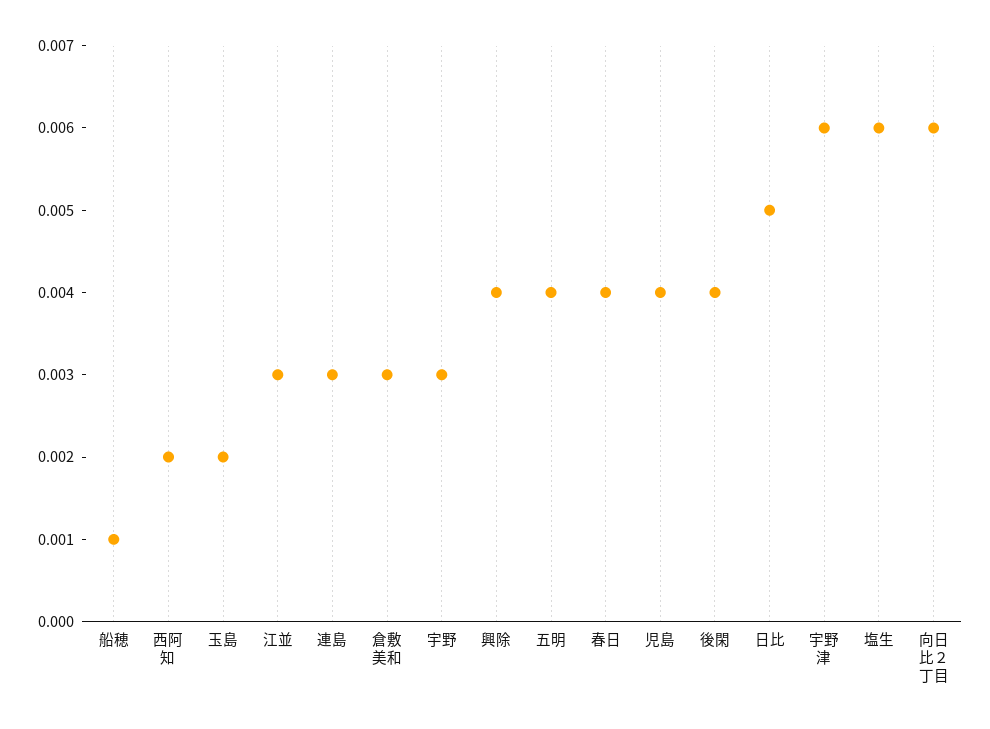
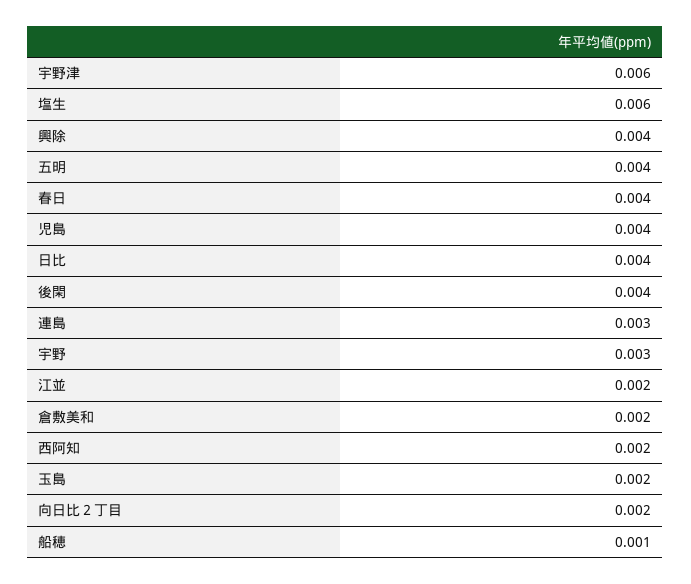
  {
    "船穂": 0.001,
    "西阿知": 0.002,
    "玉島": 0.002,
-   "江並": 0.003,
+   "江並": 0.002,
    "連島": 0.003,
-   "倉敷美和": 0.003,
+   "倉敷美和": 0.002,
    "宇野": 0.003,
    "興除": 0.004,
    "五明": 0.004,
    "春日": 0.004,
    "児島": 0.004,
    "後閑": 0.004,
-   "日比": 0.005,
+   "日比": 0.004,
    "宇野津": 0.006,
    "塩生": 0.006,
-   "向日比２丁目": 0.006
+   "向日比２丁目": 0.002
  }

